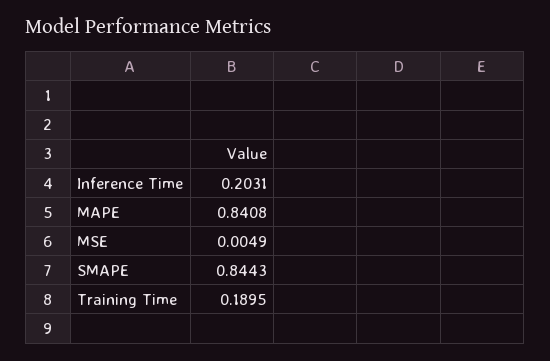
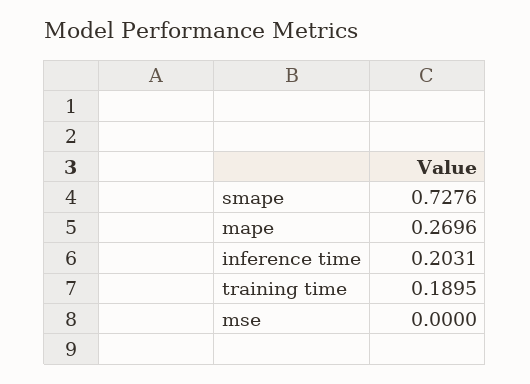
  {
    "Inference Time": 0.2031,
-   "MAPE": 0.8408,
+   "MAPE": 0.2696,
-   "MSE": 0.0049,
+   "MSE": 0,
-   "SMAPE": 0.8443,
+   "SMAPE": 0.7276,
    "Training Time": 0.1895
  }

